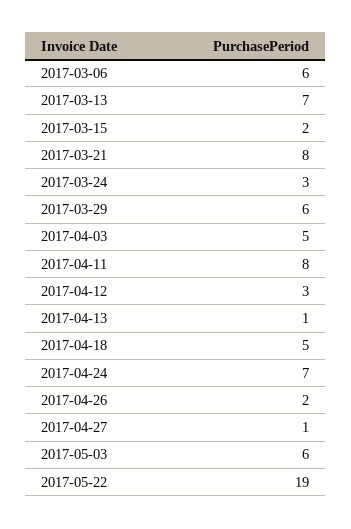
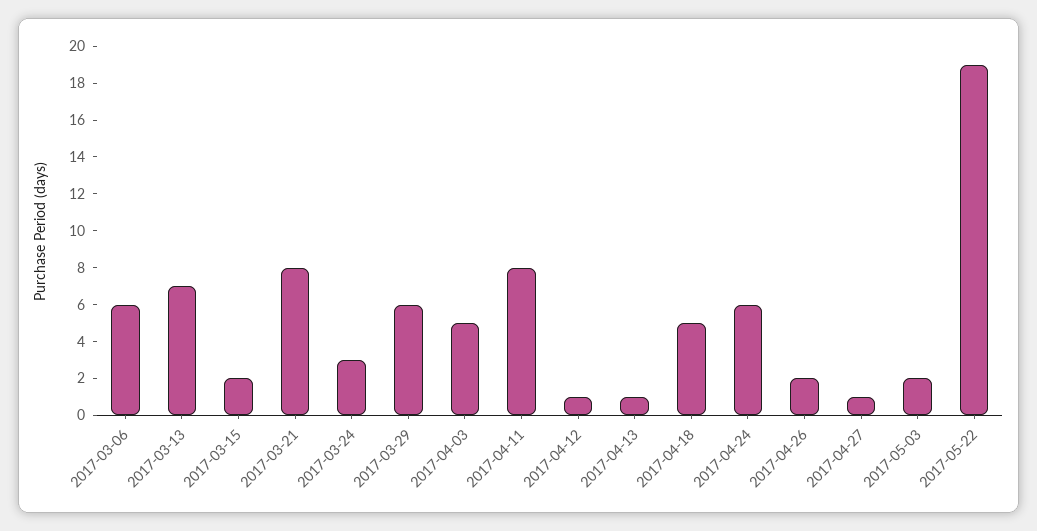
  {
    "2017-03-06": 6,
    "2017-03-13": 7,
    "2017-03-15": 2,
    "2017-03-21": 8,
    "2017-03-24": 3,
    "2017-03-29": 6,
    "2017-04-03": 5,
    "2017-04-11": 8,
-   "2017-04-12": 3,
+   "2017-04-12": 1,
    "2017-04-13": 1,
    "2017-04-18": 5,
-   "2017-04-24": 7,
+   "2017-04-24": 6,
    "2017-04-26": 2,
    "2017-04-27": 1,
-   "2017-05-03": 6,
+   "2017-05-03": 2,
    "2017-05-22": 19
  }

